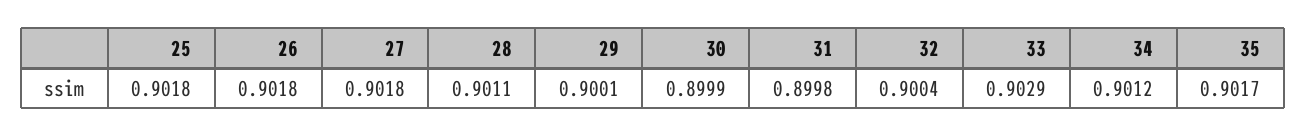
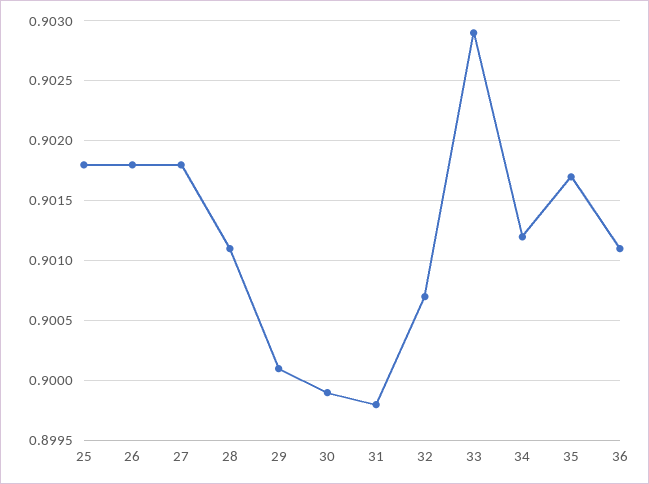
  {
    "25": 0.9018,
    "26": 0.9018,
    "27": 0.9018,
    "28": 0.9011,
    "29": 0.9001,
    "30": 0.8999,
    "31": 0.8998,
-   "32": 0.9004,
+   "32": 0.9007,
    "33": 0.9029,
    "34": 0.9012,
-   "35": 0.9017
+   "35": 0.9017,
+   "36": 0.9011
  }

